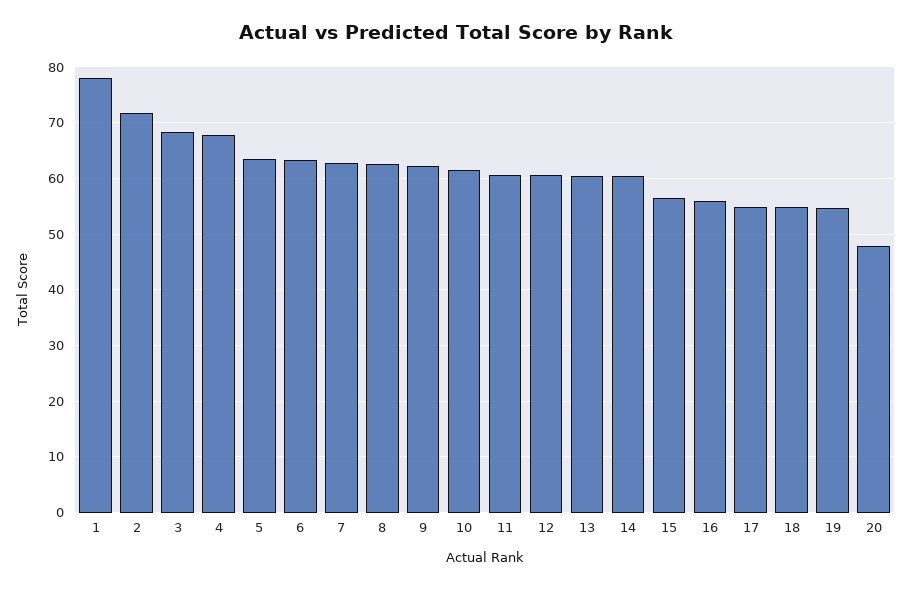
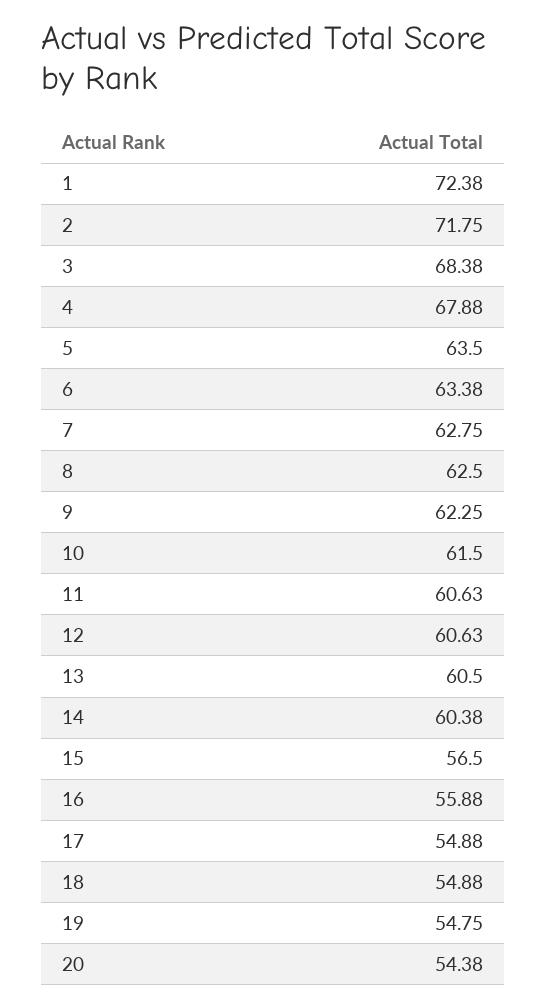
  {
-   "1": 78,
+   "1": 72.38,
    "2": 71.75,
    "3": 68.38,
    "4": 67.88,
    "5": 63.5,
    "6": 63.38,
    "7": 62.75,
    "8": 62.5,
    "9": 62.25,
    "10": 61.5,
    "11": 60.63,
    "12": 60.63,
    "13": 60.5,
    "14": 60.38,
    "15": 56.5,
    "16": 55.88,
    "17": 54.88,
    "18": 54.88,
    "19": 54.75,
-   "20": 48
+   "20": 54.38
  }

